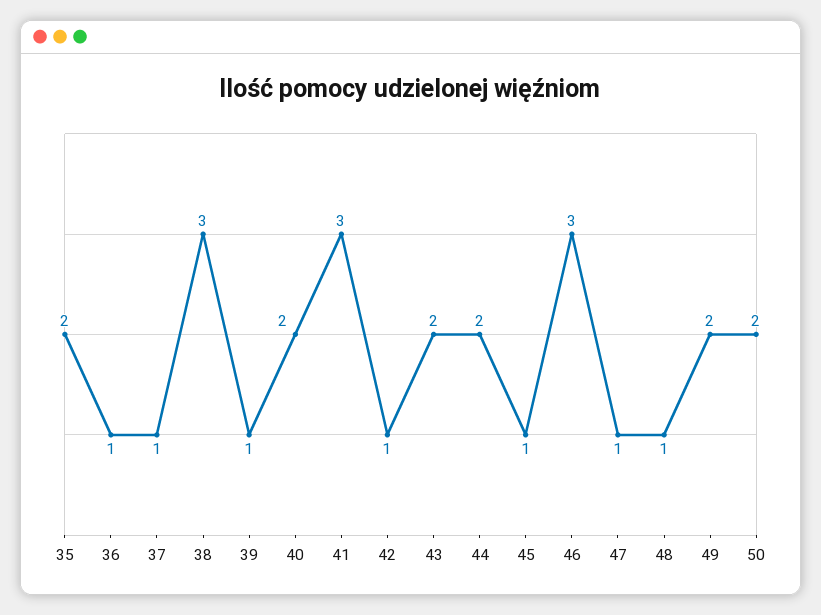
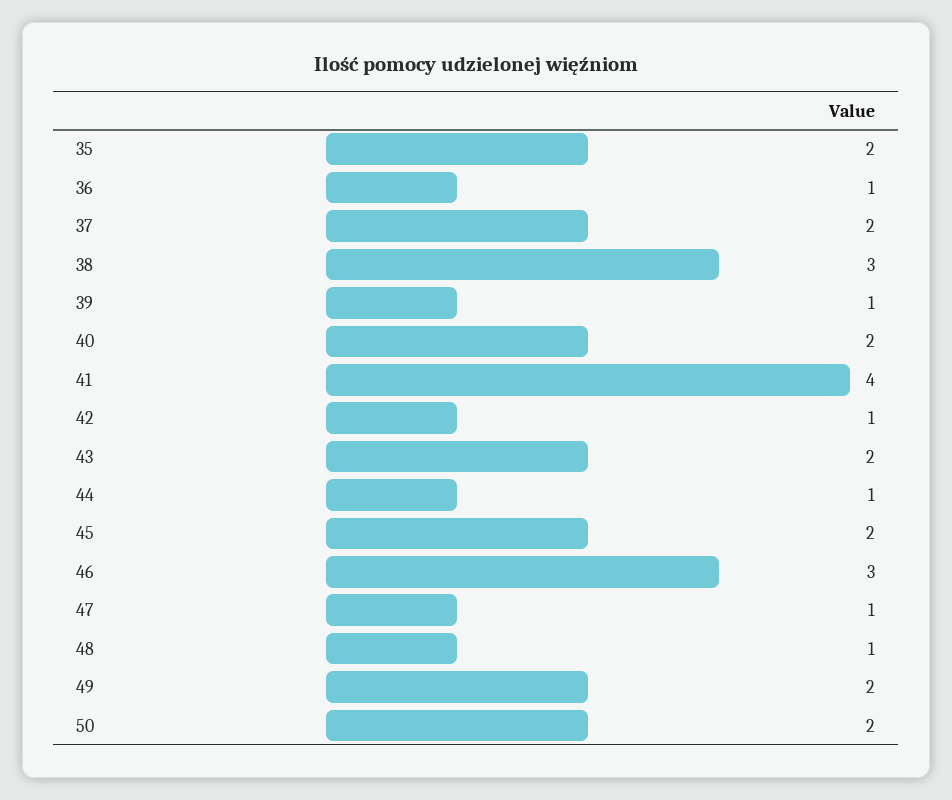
  {
    "35": 2,
    "36": 1,
-   "37": 1,
+   "37": 2,
    "38": 3,
    "39": 1,
    "40": 2,
-   "41": 3,
+   "41": 4,
    "42": 1,
    "43": 2,
-   "44": 2,
+   "44": 1,
-   "45": 1,
+   "45": 2,
    "46": 3,
    "47": 1,
    "48": 1,
    "49": 2,
    "50": 2
  }

